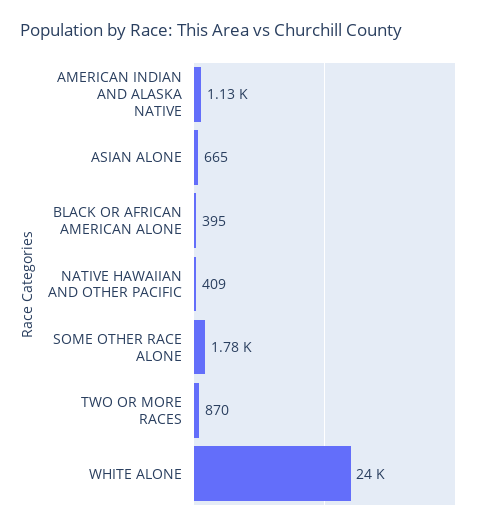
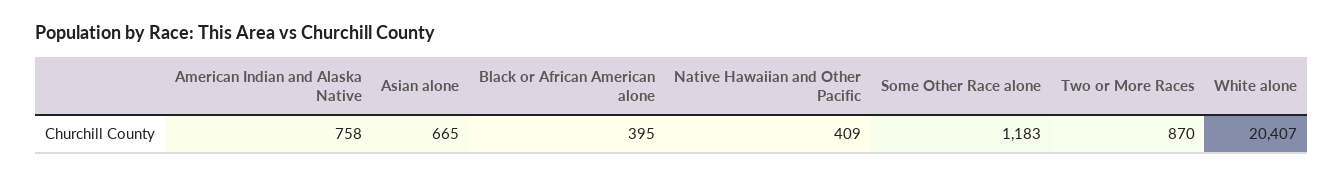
  {
-   "AMERICAN INDIAN AND ALASKA NATIVE": 1130,
+   "AMERICAN INDIAN AND ALASKA NATIVE": 758,
    "ASIAN ALONE": 665,
    "BLACK OR AFRICAN AMERICAN ALONE": 395,
    "NATIVE HAWAIIAN AND OTHER PACIFIC": 409,
-   "SOME OTHER RACE ALONE": 1780,
+   "SOME OTHER RACE ALONE": 1183,
    "TWO OR MORE RACES": 870,
-   "WHITE ALONE": 24000
+   "WHITE ALONE": 20407
  }

